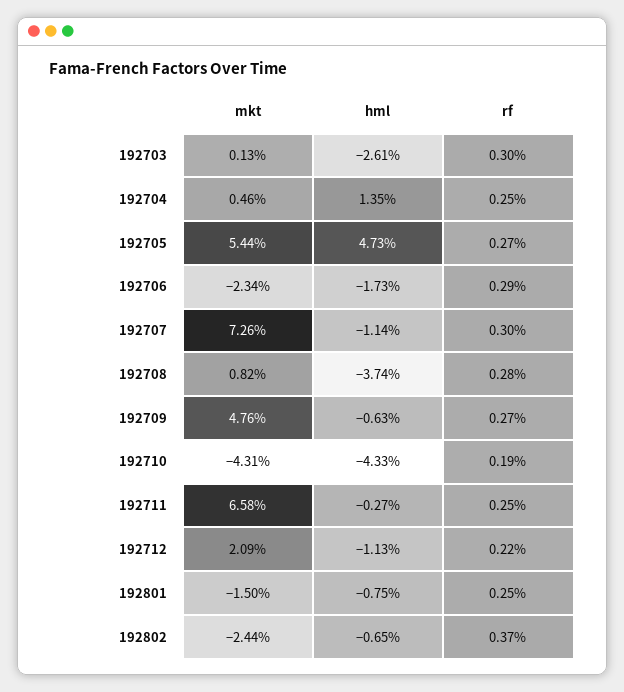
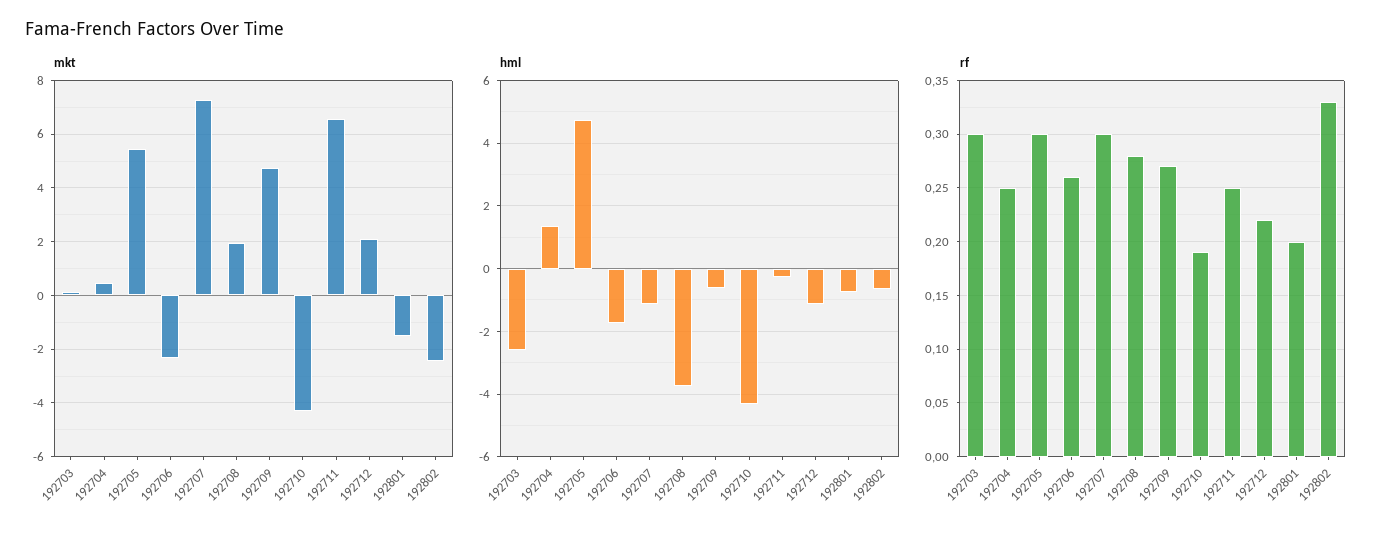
  {
    "mkt": {
      "192703": 0.13,
      "192704": 0.46,
      "192705": 5.44,
      "192706": -2.34,
      "192707": 7.26,
-     "192708": 0.82,
+     "192708": 2,
      "192709": 4.76,
      "192710": -4.31,
      "192711": 6.58,
      "192712": 2.09,
      "192801": -1.5,
      "192802": -2.44
    },
    "hml": {
      "192703": -2.61,
      "192704": 1.35,
      "192705": 4.73,
      "192706": -1.73,
      "192707": -1.14,
      "192708": -3.74,
      "192709": -0.63,
      "192710": -4.33,
      "192711": -0.27,
      "192712": -1.13,
      "192801": -0.75,
      "192802": -0.65
    },
    "rf": {
      "192703": 0.3,
      "192704": 0.25,
-     "192705": 0.27,
+     "192705": 0.3,
-     "192706": 0.29,
+     "192706": 0.26,
      "192707": 0.3,
      "192708": 0.28,
      "192709": 0.27,
      "192710": 0.19,
      "192711": 0.25,
      "192712": 0.22,
-     "192801": 0.25,
+     "192801": 0.2,
-     "192802": 0.37
+     "192802": 0.33
    }
  }

